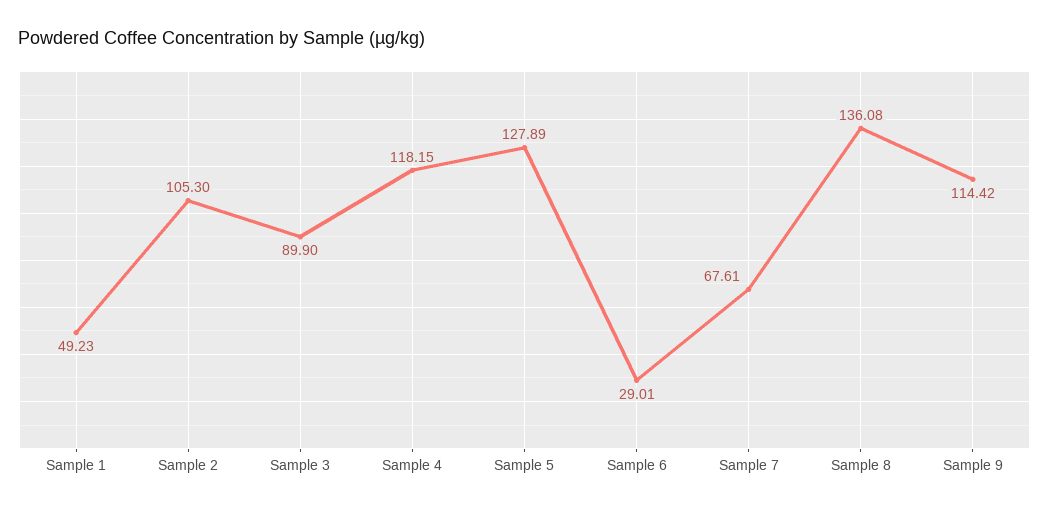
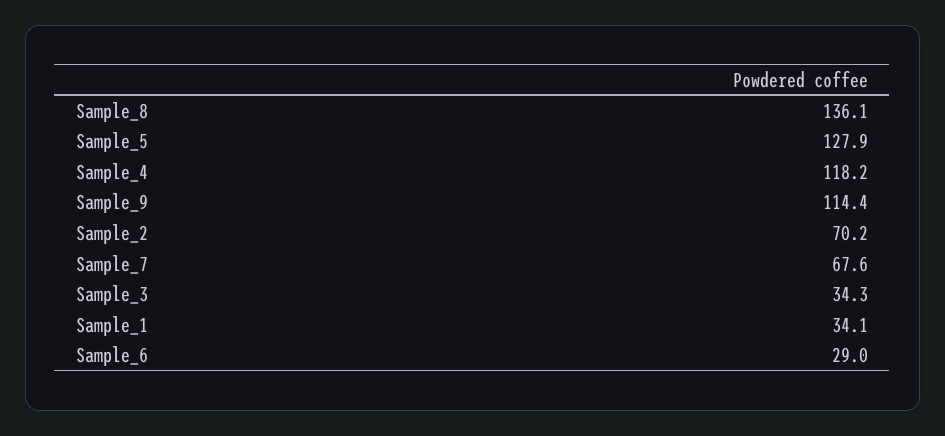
  {
-   "Sample 1": 49.23,
+   "Sample 1": 34.1,
-   "Sample 2": 105.3,
+   "Sample 2": 70.2,
-   "Sample 3": 89.9,
+   "Sample 3": 34.3,
    "Sample 4": 118.15,
    "Sample 5": 127.89,
    "Sample 6": 29.01,
    "Sample 7": 67.61,
    "Sample 8": 136.08,
    "Sample 9": 114.42
  }

